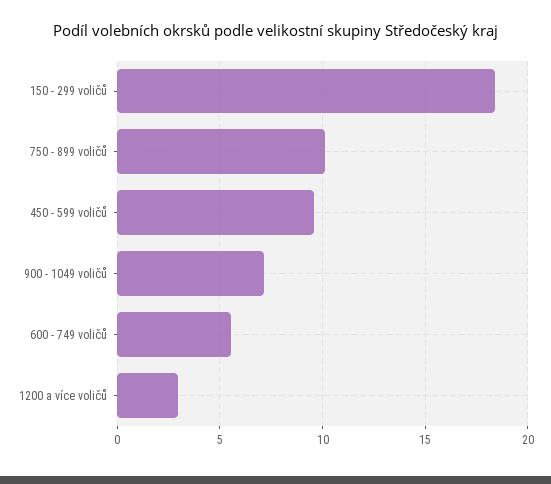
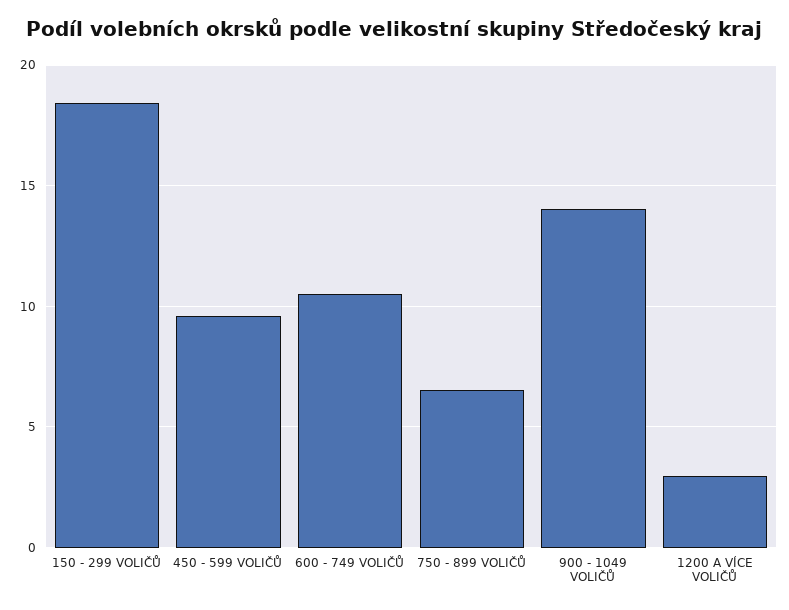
  {
    "150 - 299 voličů": 18.5,
-   "750 - 899 voličů": 10,
+   "750 - 899 voličů": 6.5,
    "450 - 599 voličů": 9.5,
-   "900 - 1049 voličů": 7,
+   "900 - 1049 voličů": 14,
-   "600 - 749 voličů": 5.5,
+   "600 - 749 voličů": 10.5,
    "1200 a více voličů": 3
  }

